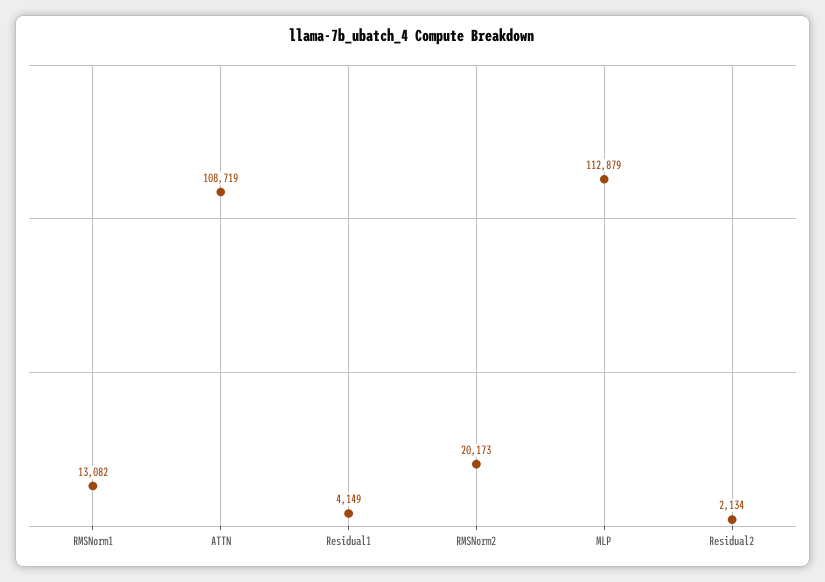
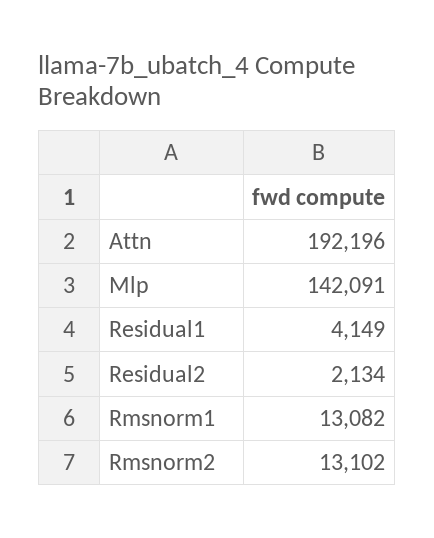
  {
    "RMSNorm1": 13082,
-   "ATTN": 108719,
+   "ATTN": 192196,
    "Residual1": 4149,
-   "RMSNorm2": 20173,
+   "RMSNorm2": 13102,
-   "MLP": 112879,
+   "MLP": 142091,
    "Residual2": 2134
  }

